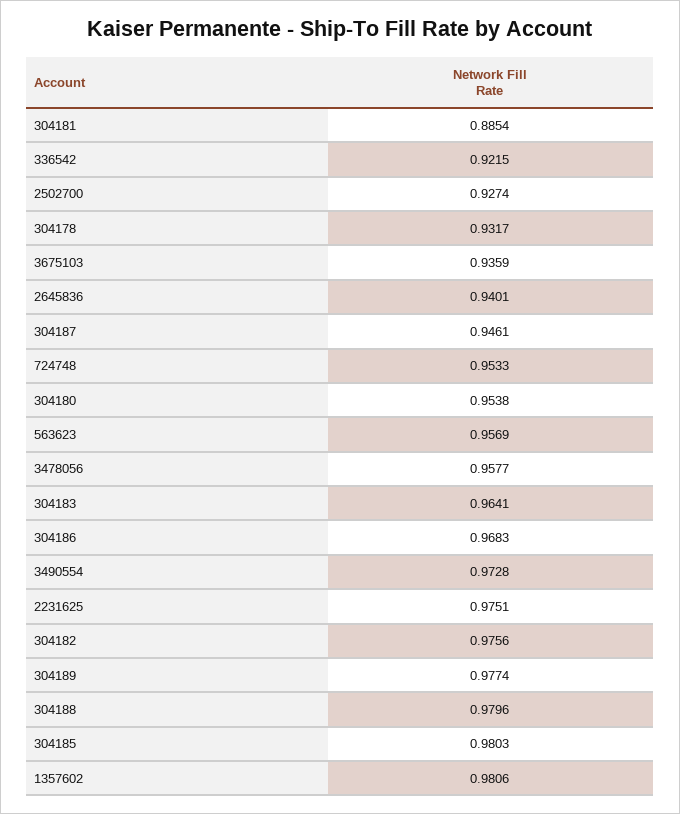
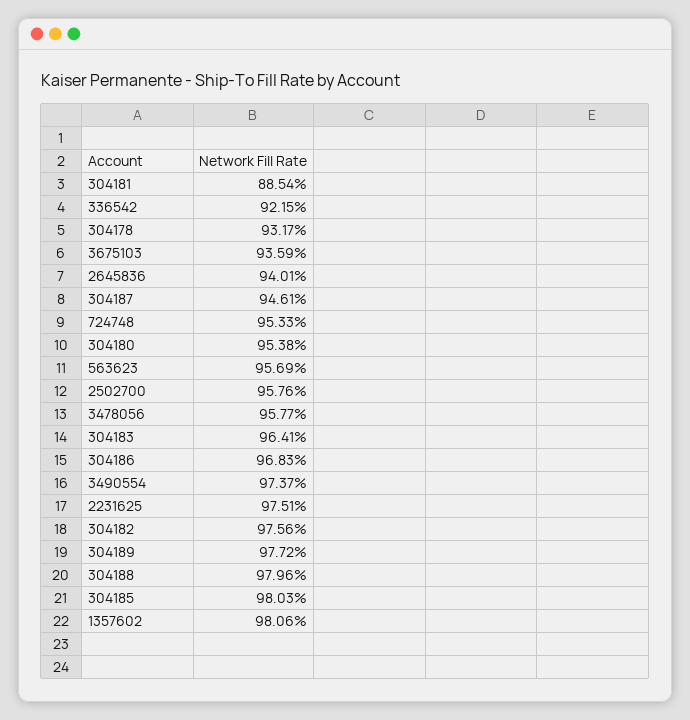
  {
    "304181": 0.8854,
    "336542": 0.9215,
-   "2502700": 0.9274,
+   "2502700": 0.9576,
    "304178": 0.9317,
    "3675103": 0.9359,
    "2645836": 0.9401,
    "304187": 0.9461,
    "724748": 0.9533,
    "304180": 0.9538,
    "563623": 0.9569,
    "3478056": 0.9577,
    "304183": 0.9641,
    "304186": 0.9683,
-   "3490554": 0.9728,
+   "3490554": 0.9737,
    "2231625": 0.9751,
    "304182": 0.9756,
-   "304189": 0.9774,
+   "304189": 0.9772,
    "304188": 0.9796,
    "304185": 0.9803,
    "1357602": 0.9806
  }

